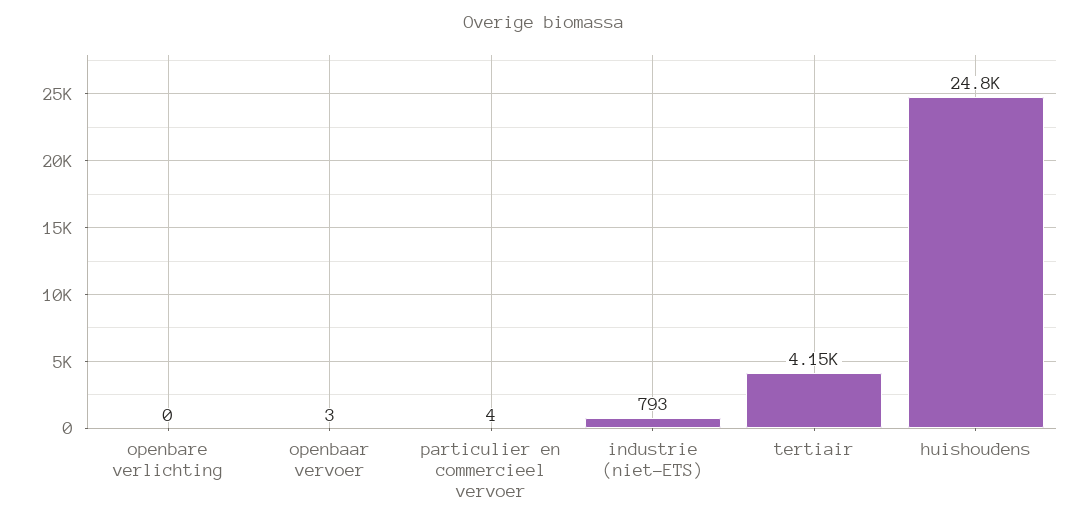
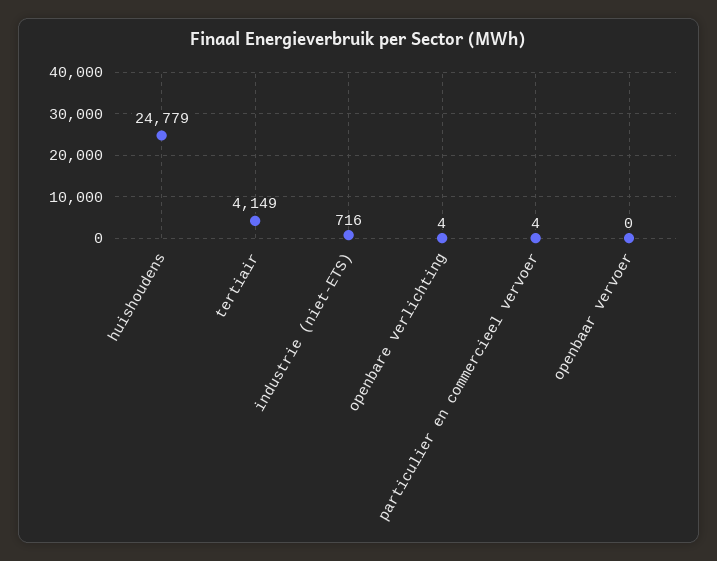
  {
-   "openbare verlichting": 0,
+   "openbare verlichting": 4,
-   "openbaar vervoer": 3,
+   "openbaar vervoer": 0,
    "particulier en commercieel vervoer": 4,
-   "industrie (niet-ETS)": 793,
+   "industrie (niet-ETS)": 716,
    "tertiair": 4149,
    "huishoudens": 24779
  }

